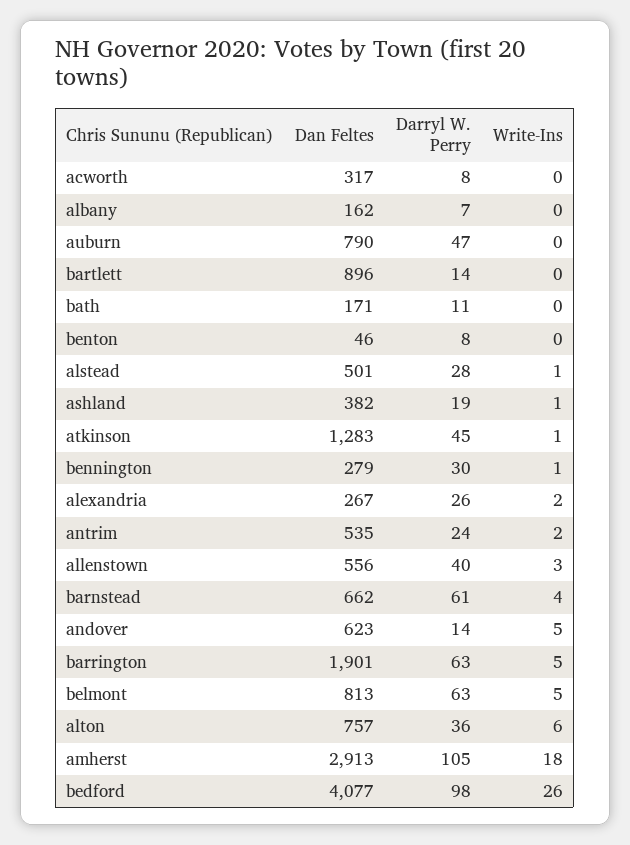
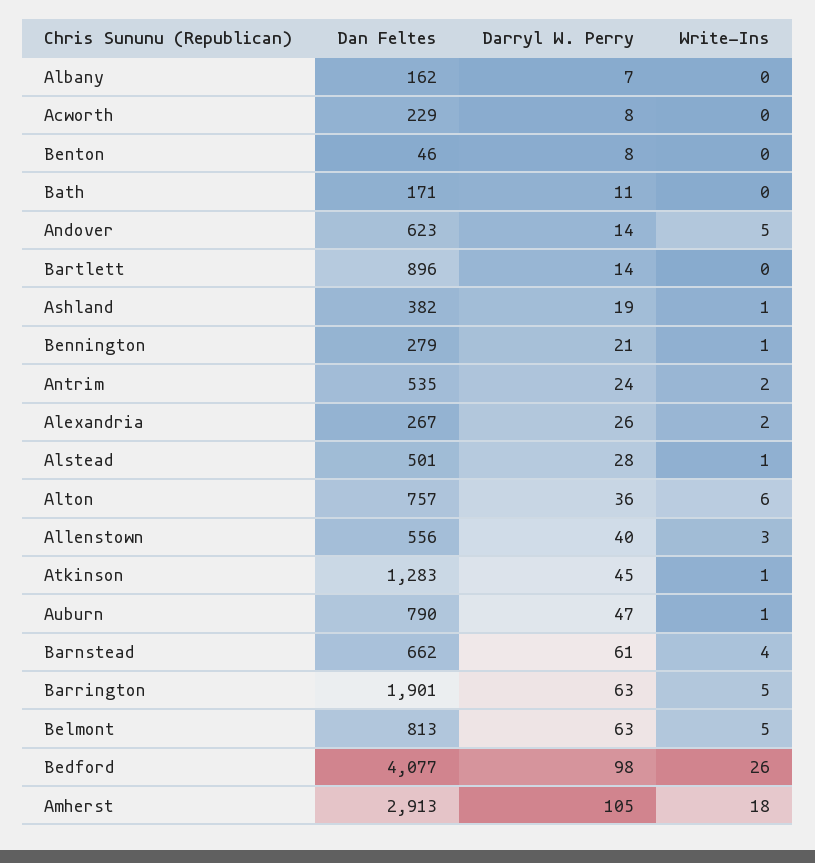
  {
    "Dan Feltes": {
-     "acworth": 317,
+     "acworth": 229,
      "albany": 162,
      "auburn": 790,
      "bartlett": 896,
      "bath": 171,
      "benton": 46,
      "alstead": 501,
      "ashland": 382,
      "atkinson": 1283,
      "bennington": 279,
      "alexandria": 267,
      "antrim": 535,
      "allenstown": 556,
      "barnstead": 662,
      "andover": 623,
      "barrington": 1901,
      "belmont": 813,
      "alton": 757,
      "amherst": 2913,
      "bedford": 4077
    },
    "Darryl W. Perry": {
      "acworth": 8,
      "albany": 7,
      "auburn": 47,
      "bartlett": 14,
      "bath": 11,
      "benton": 8,
      "alstead": 28,
      "ashland": 19,
      "atkinson": 45,
-     "bennington": 30,
+     "bennington": 21,
      "alexandria": 26,
      "antrim": 24,
      "allenstown": 40,
      "barnstead": 61,
      "andover": 14,
      "barrington": 63,
      "belmont": 63,
      "alton": 36,
      "amherst": 105,
      "bedford": 98
    },
    "Write-Ins": {
      "acworth": 0,
      "albany": 0,
-     "auburn": 0,
+     "auburn": 1,
      "bartlett": 0,
      "bath": 0,
      "benton": 0,
      "alstead": 1,
      "ashland": 1,
      "atkinson": 1,
      "bennington": 1,
      "alexandria": 2,
      "antrim": 2,
      "allenstown": 3,
      "barnstead": 4,
      "andover": 5,
      "barrington": 5,
      "belmont": 5,
      "alton": 6,
      "amherst": 18,
      "bedford": 26
    }
  }

